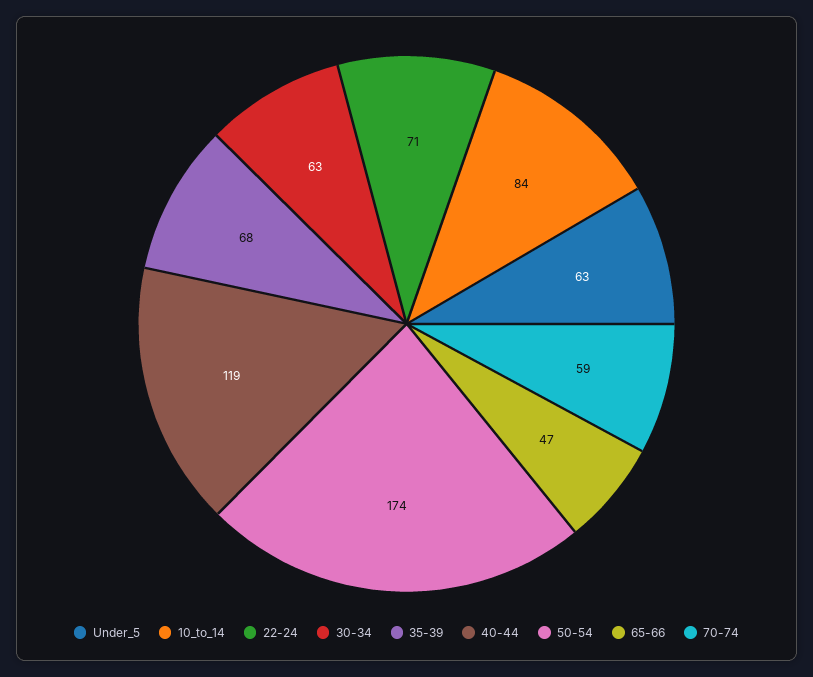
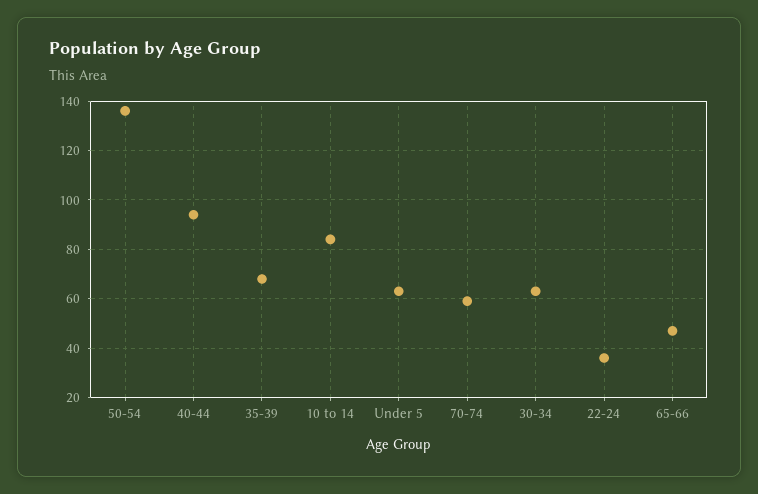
  {
    "Under_5": 63,
    "10_to_14": 84,
-   "22-24": 71,
+   "22-24": 35,
    "30-34": 63,
    "35-39": 68,
-   "40-44": 119,
+   "40-44": 95,
-   "50-54": 174,
+   "50-54": 135,
    "65-66": 47,
    "70-74": 59
  }

